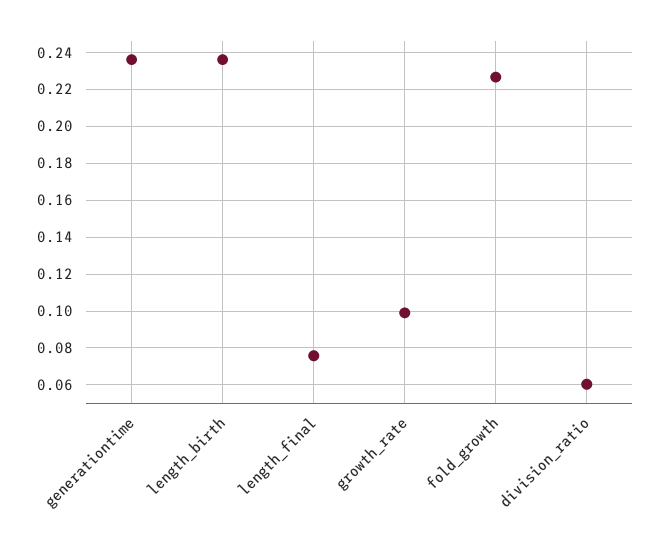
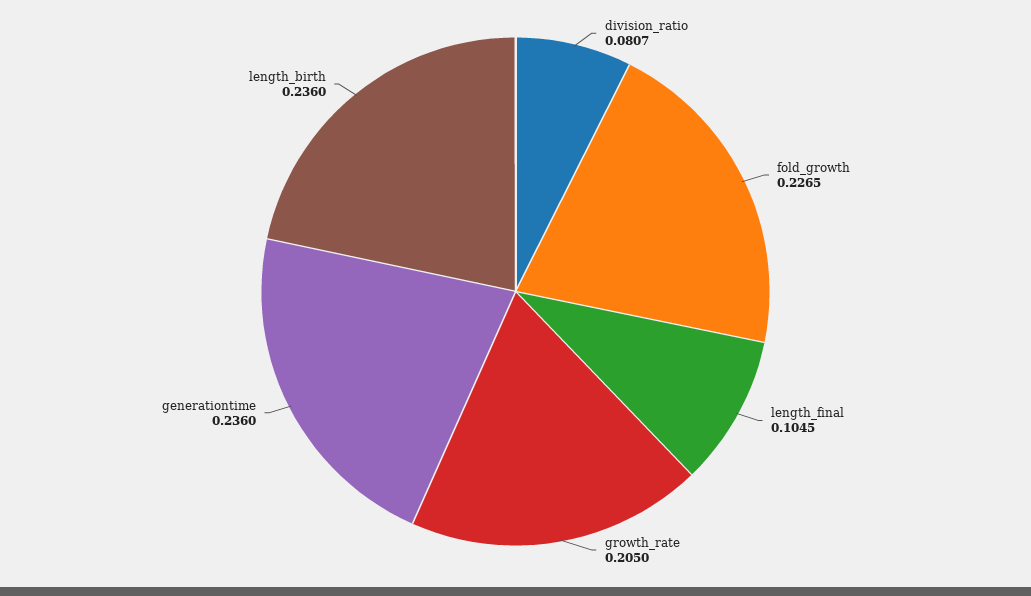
  {
    "generationtime": 0.236,
    "length_birth": 0.236,
-   "length_final": 0.075,
+   "length_final": 0.1045,
-   "growth_rate": 0.1,
+   "growth_rate": 0.205,
    "fold_growth": 0.2265,
-   "division_ratio": 0.06
+   "division_ratio": 0.0807
  }

